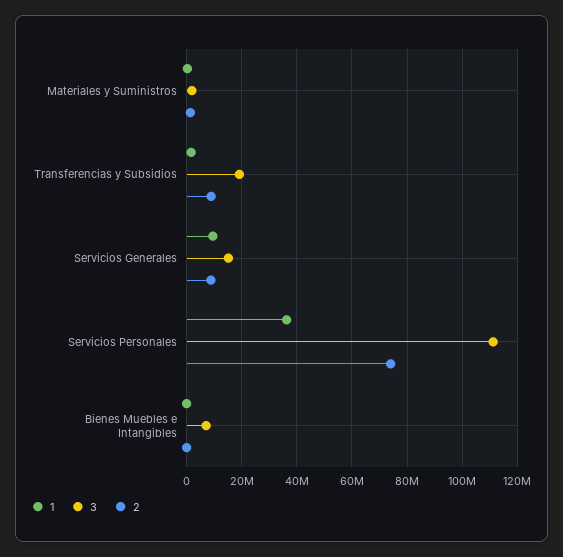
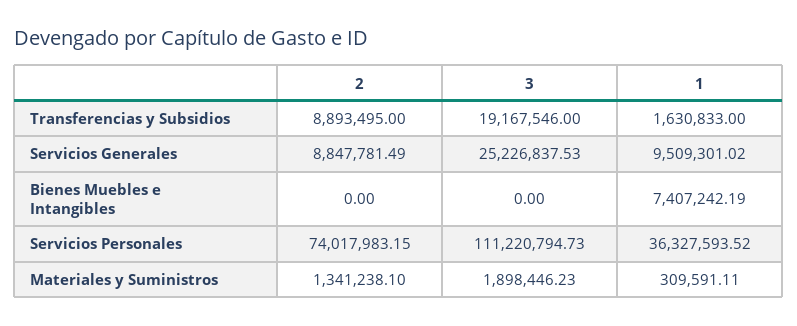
  {
    "1": {
      "Materiales y Suministros": 309591.11,
      "Transferencias y Subsidios": 1630833,
      "Servicios Generales": 9509301.02,
      "Servicios Personales": 36327593.52,
-     "Bienes Muebles e Intangibles": 0
+     "Bienes Muebles e Intangibles": 7407242.19
    },
    "3": {
      "Materiales y Suministros": 1898446.23,
      "Transferencias y Subsidios": 19167546,
-     "Servicios Generales": 15000000,
+     "Servicios Generales": 25226837.53,
      "Servicios Personales": 111220794.73,
-     "Bienes Muebles e Intangibles": 7500000
+     "Bienes Muebles e Intangibles": 0
    },
    "2": {
      "Materiales y Suministros": 1341238.1,
      "Transferencias y Subsidios": 8893495,
      "Servicios Generales": 8847781.49,
      "Servicios Personales": 74017983.15,
      "Bienes Muebles e Intangibles": 0
    }
  }

